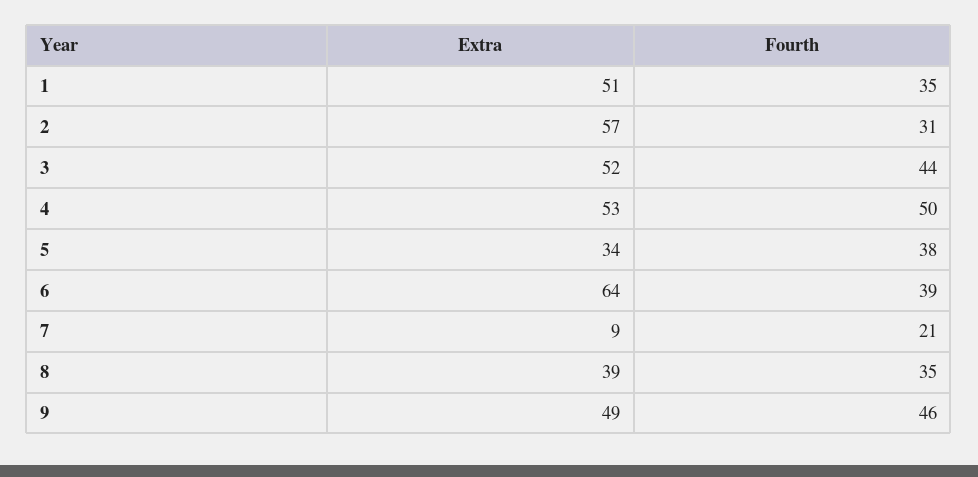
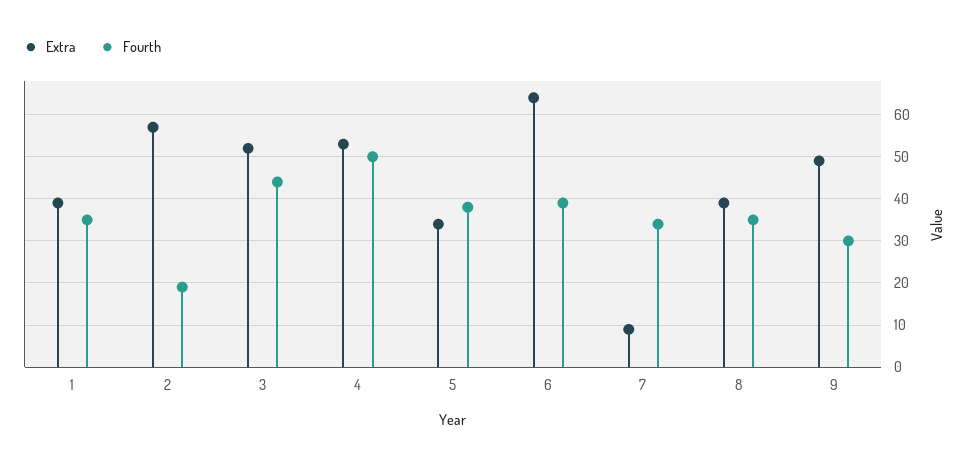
  {
    "Extra": {
-     "1": 51,
+     "1": 40,
      "2": 57,
      "3": 52,
      "4": 53,
      "5": 34,
      "6": 64,
      "7": 9,
      "8": 39,
      "9": 49
    },
    "Fourth": {
      "1": 35,
-     "2": 31,
+     "2": 20,
      "3": 44,
      "4": 50,
      "5": 38,
      "6": 39,
-     "7": 21,
+     "7": 35,
      "8": 35,
-     "9": 46
+     "9": 30
    }
  }

